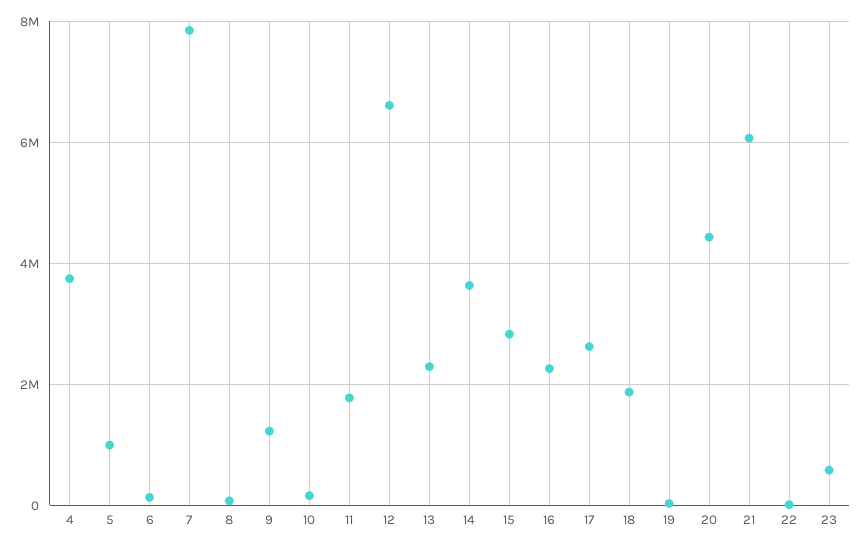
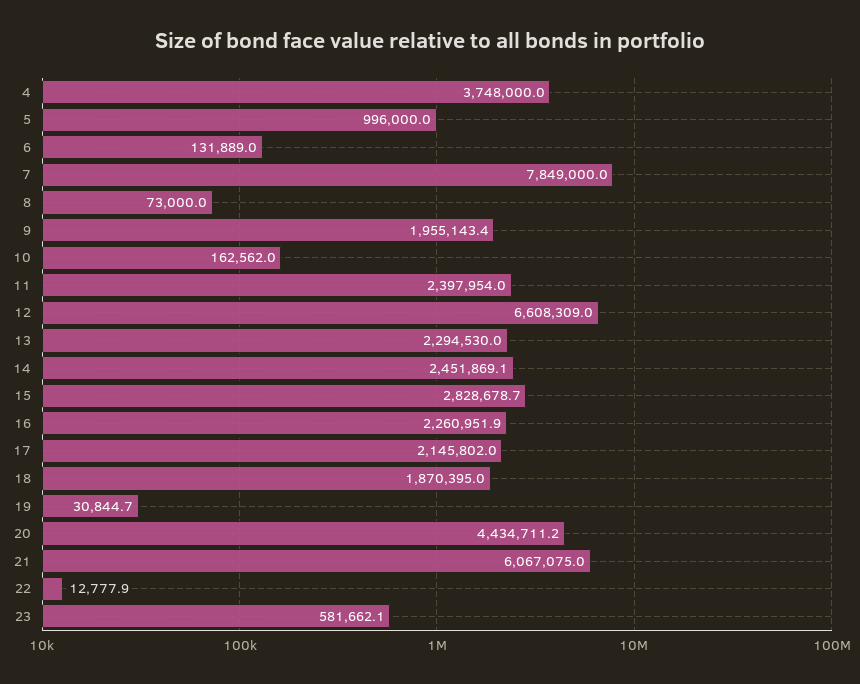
  {
    "4": 3748000,
    "5": 996000,
    "6": 131889,
    "7": 7849000,
    "8": 73000,
-   "9": 1200000,
+   "9": 1955143.4,
    "10": 162562,
-   "11": 1800000,
+   "11": 2397954,
    "12": 6608309,
    "13": 2294530,
-   "14": 3600000,
+   "14": 2451869.1,
    "15": 2828678.7,
    "16": 2260951.9,
-   "17": 2600000,
+   "17": 2145802,
    "18": 1870395,
    "19": 30844.7,
    "20": 4434711.2,
    "21": 6067075,
    "22": 12777.9,
    "23": 581662.1
  }

